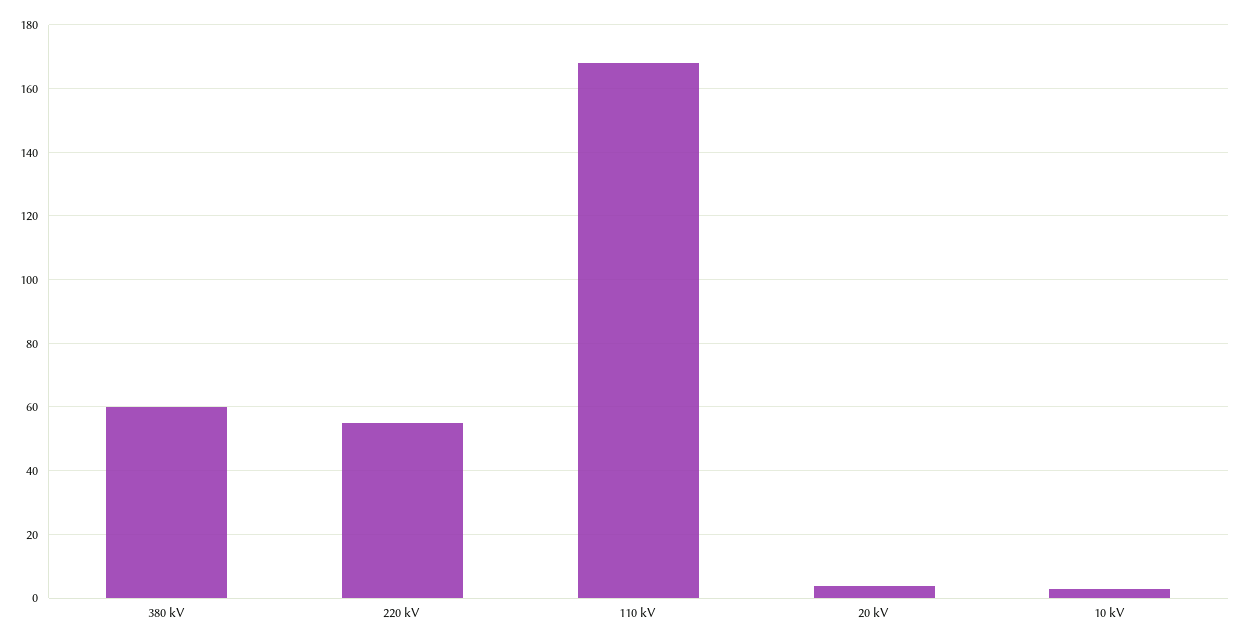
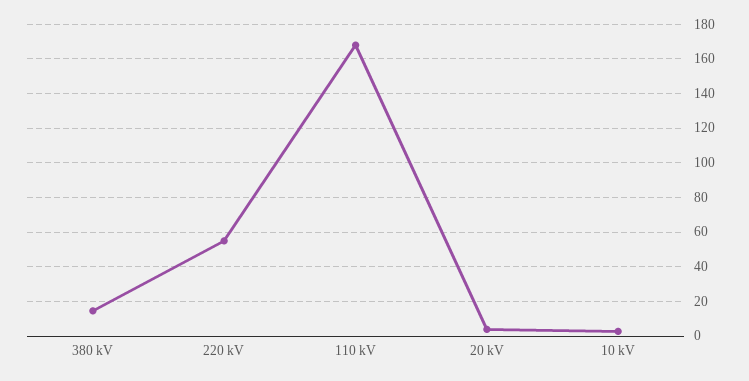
  {
-   "380 kV": 60,
+   "380 kV": 15,
    "220 kV": 56,
    "110 kV": 168,
    "20 kV": 4,
    "10 kV": 2
  }

